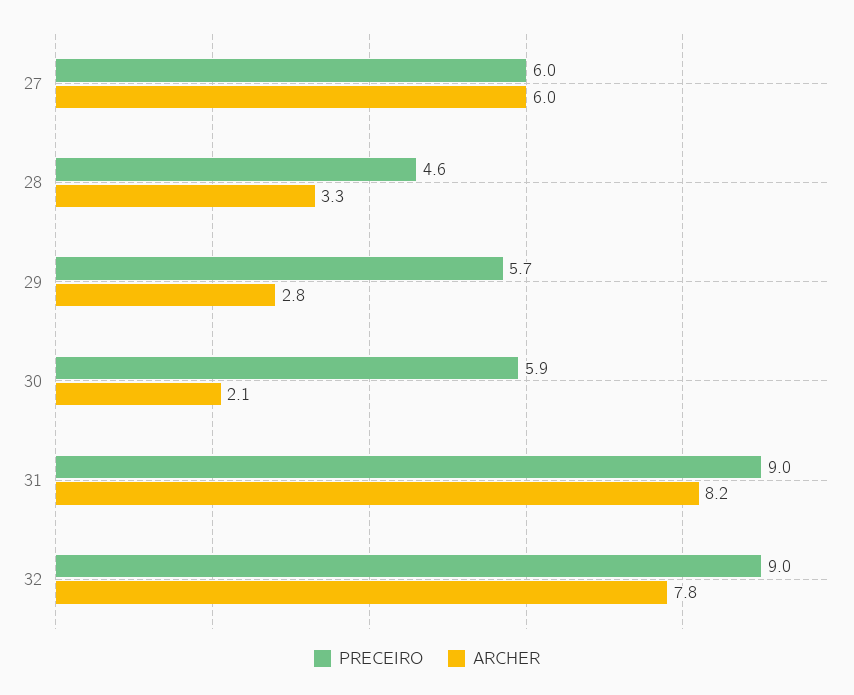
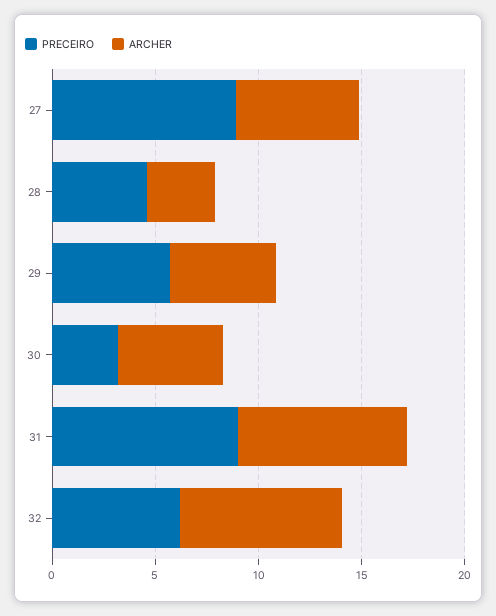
  {
    "PRECEIRO": {
-     "27": 6,
+     "27": 9,
      "28": 4.6,
      "29": 5.7,
-     "30": 5.9,
+     "30": 3,
      "31": 9,
-     "32": 9
+     "32": 6
    },
    "ARCHER": {
      "27": 6,
      "28": 3.3,
-     "29": 2.8,
+     "29": 5,
-     "30": 2.1,
+     "30": 5,
      "31": 8.2,
      "32": 7.8
    }
  }

